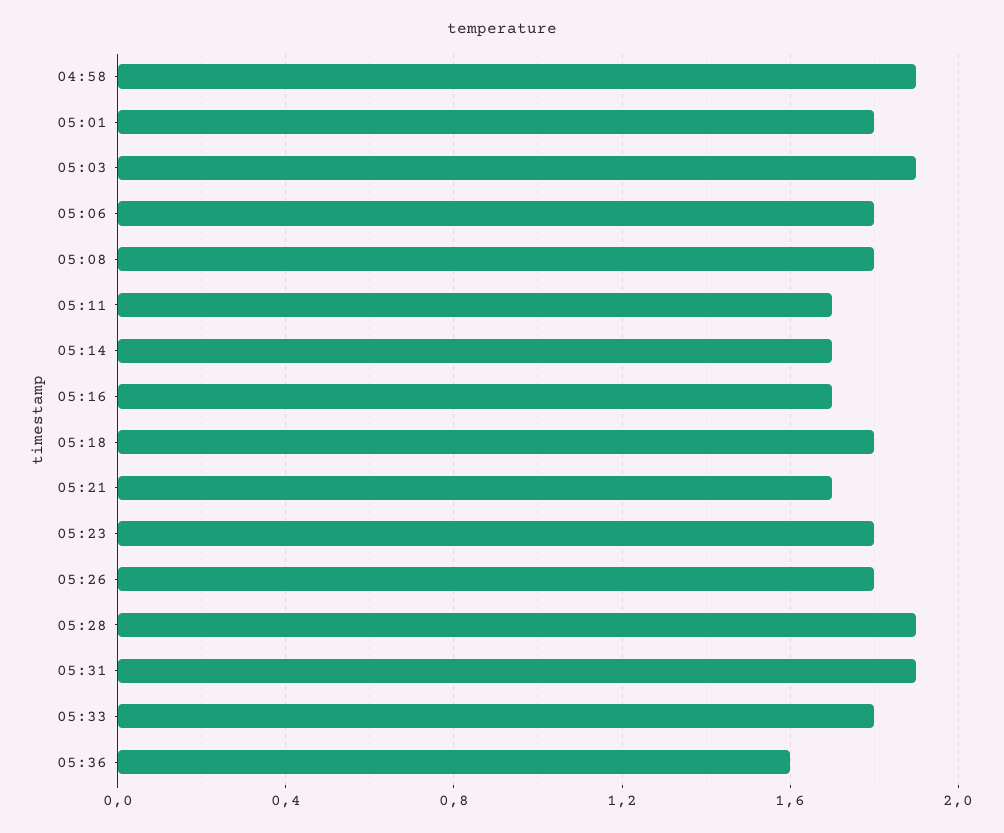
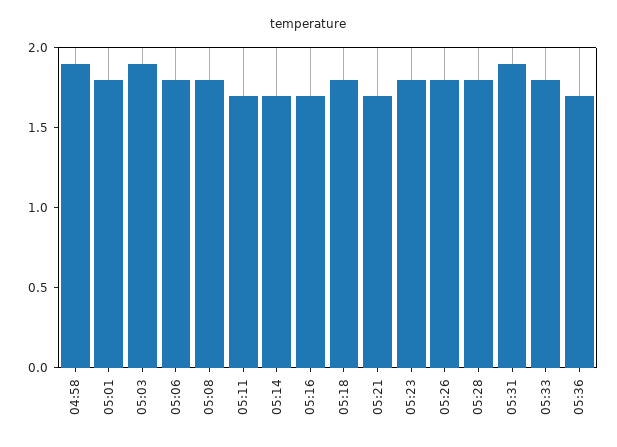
  {
    "04:58": 1.9,
    "05:01": 1.8,
    "05:03": 1.9,
    "05:06": 1.8,
    "05:08": 1.8,
    "05:11": 1.7,
    "05:14": 1.7,
    "05:16": 1.7,
    "05:18": 1.8,
    "05:21": 1.7,
    "05:23": 1.8,
    "05:26": 1.8,
-   "05:28": 1.9,
+   "05:28": 1.8,
    "05:31": 1.9,
    "05:33": 1.8,
-   "05:36": 1.6
+   "05:36": 1.7
  }

